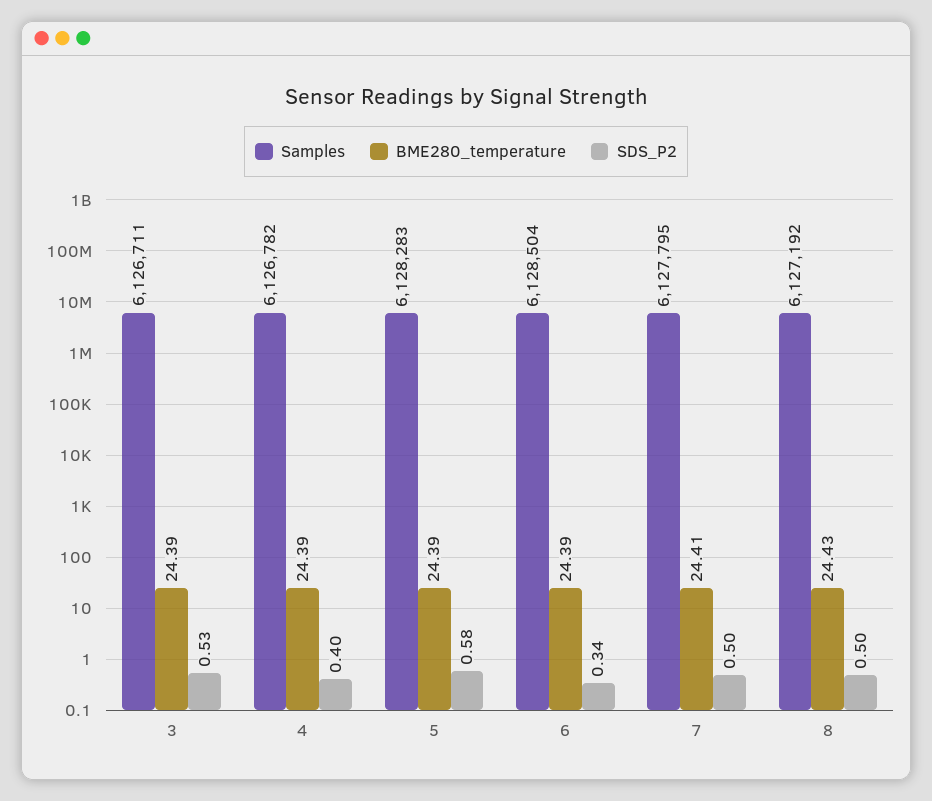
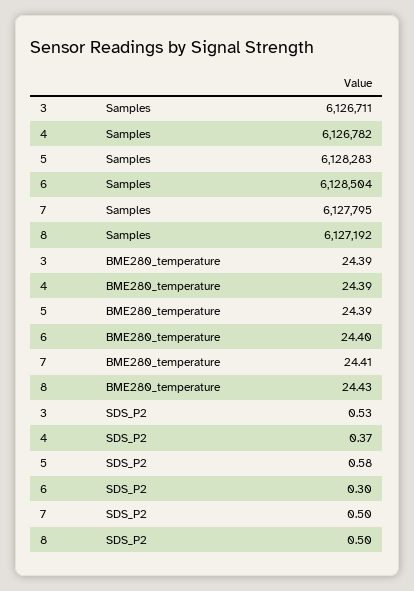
  {
    "Samples": {
      "3": 6126711,
      "4": 6126782,
      "5": 6128283,
      "6": 6128504,
      "7": 6127795,
      "8": 6127192
    },
    "BME280_temperature": {
      "3": 24.39,
      "4": 24.39,
      "5": 24.39,
-     "6": 24.39,
+     "6": 24.4,
      "7": 24.41,
      "8": 24.43
    },
    "SDS_P2": {
      "3": 0.53,
-     "4": 0.4,
+     "4": 0.37,
      "5": 0.58,
-     "6": 0.34,
+     "6": 0.3,
      "7": 0.5,
      "8": 0.5
    }
  }

